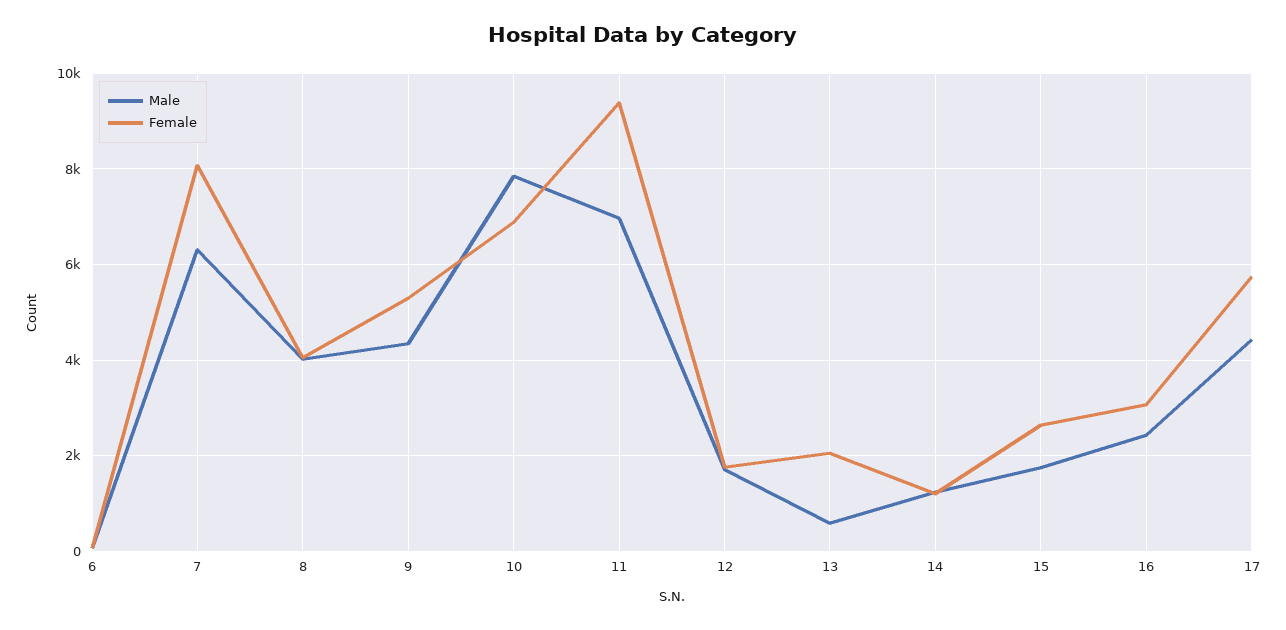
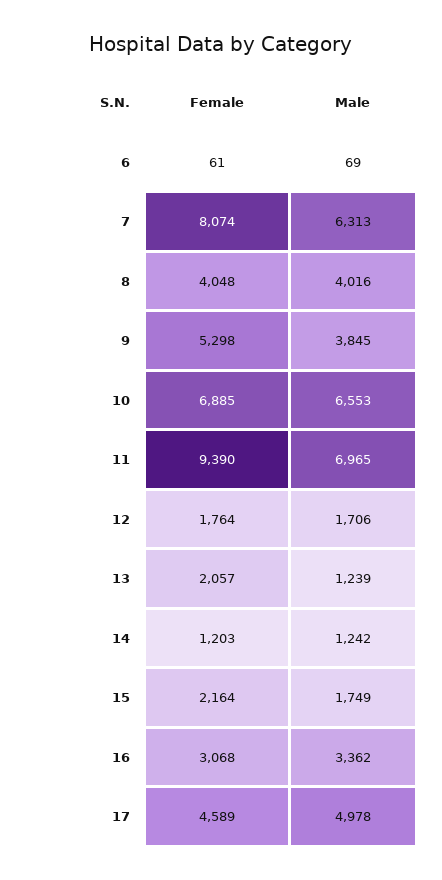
  {
    "Male": {
      "6": 69,
      "7": 6313,
      "8": 4016,
-     "9": 4400,
+     "9": 3845,
-     "10": 7800,
+     "10": 6553,
      "11": 6965,
      "12": 1706,
-     "13": 600,
+     "13": 1239,
      "14": 1242,
      "15": 1749,
-     "16": 2400,
+     "16": 3362,
-     "17": 4400
+     "17": 4978
    },
    "Female": {
      "6": 61,
      "7": 8074,
      "8": 4048,
      "9": 5298,
      "10": 6885,
      "11": 9390,
      "12": 1764,
      "13": 2057,
      "14": 1203,
-     "15": 2600,
+     "15": 2164,
      "16": 3068,
-     "17": 5800
+     "17": 4589
    }
  }

